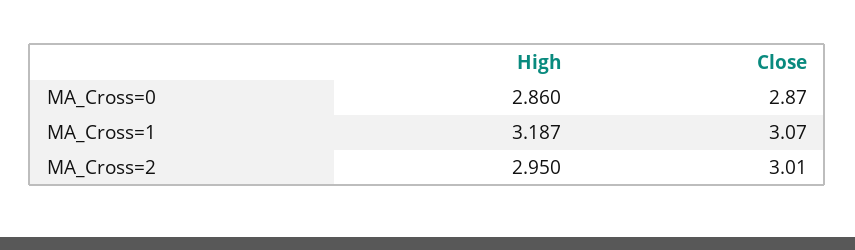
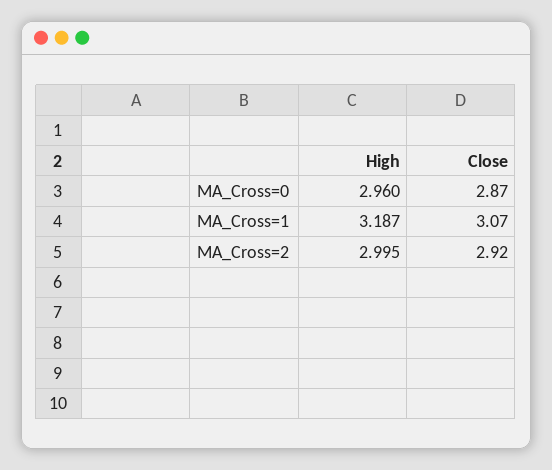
  {
    "High": {
-     "MA_Cross=0": 2.86,
+     "MA_Cross=0": 2.96,
      "MA_Cross=1": 3.187,
-     "MA_Cross=2": 2.95
+     "MA_Cross=2": 2.995
    },
    "Close": {
      "MA_Cross=0": 2.87,
      "MA_Cross=1": 3.07,
-     "MA_Cross=2": 3.01
+     "MA_Cross=2": 2.92
    }
  }

